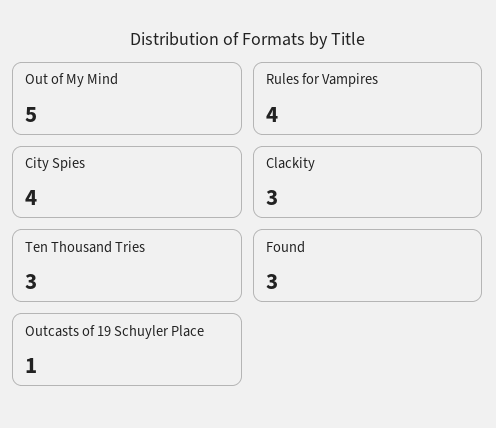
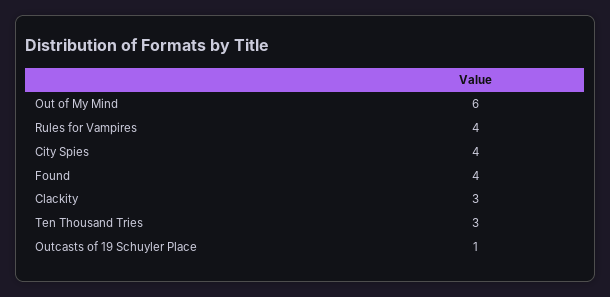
  {
-   "Out of My Mind": 5,
+   "Out of My Mind": 6,
    "Rules for Vampires": 4,
    "City Spies": 4,
    "Clackity": 3,
    "Ten Thousand Tries": 3,
-   "Found": 3,
+   "Found": 4,
    "Outcasts of 19 Schuyler Place": 1
  }

